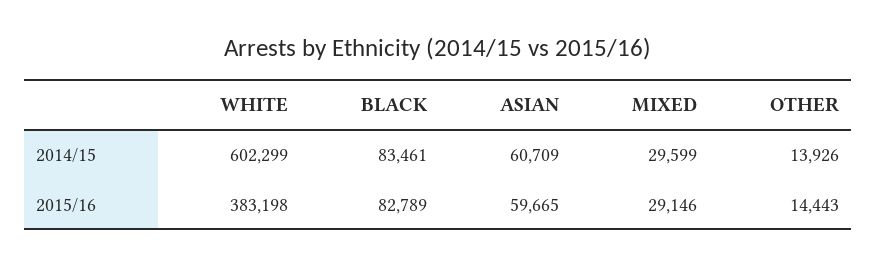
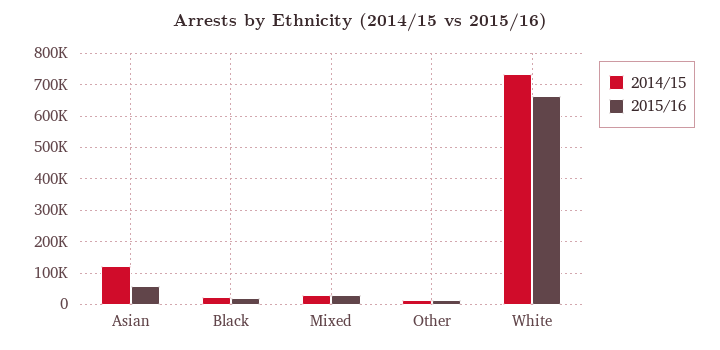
  {
    "2014/15": {
-     "WHITE": 602299,
+     "WHITE": 740000,
-     "BLACK": 83461,
+     "BLACK": 20000,
-     "ASIAN": 60709,
+     "ASIAN": 120000,
      "MIXED": 29599,
      "OTHER": 13926
    },
    "2015/16": {
-     "WHITE": 383198,
+     "WHITE": 660000,
-     "BLACK": 82789,
+     "BLACK": 20000,
      "ASIAN": 59665,
      "MIXED": 29146,
      "OTHER": 14443
    }
  }

